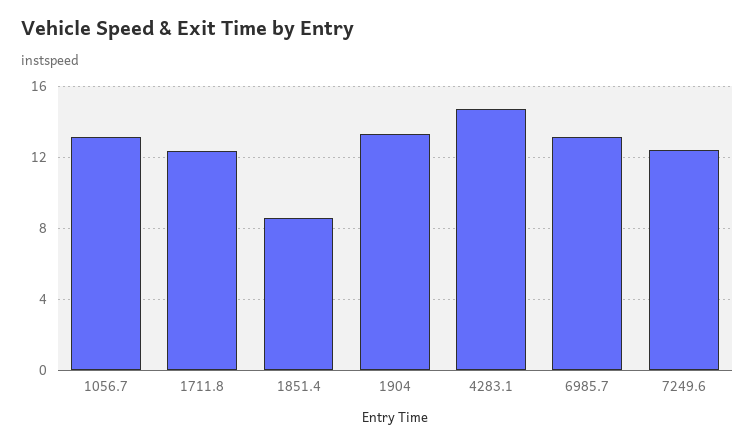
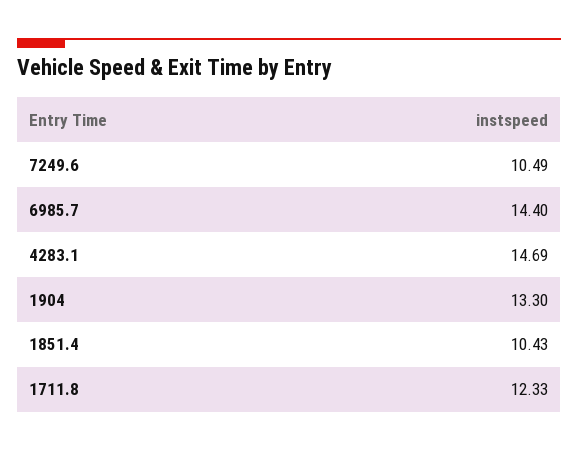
  {
-   "1056.7": 13,
    "1711.8": 12.33,
-   "1851.4": 8.5,
+   "1851.4": 10.43,
    "1904": 13.3,
    "4283.1": 14.69,
-   "6985.7": 13,
+   "6985.7": 14.4,
-   "7249.6": 12.5
+   "7249.6": 10.49
  }

